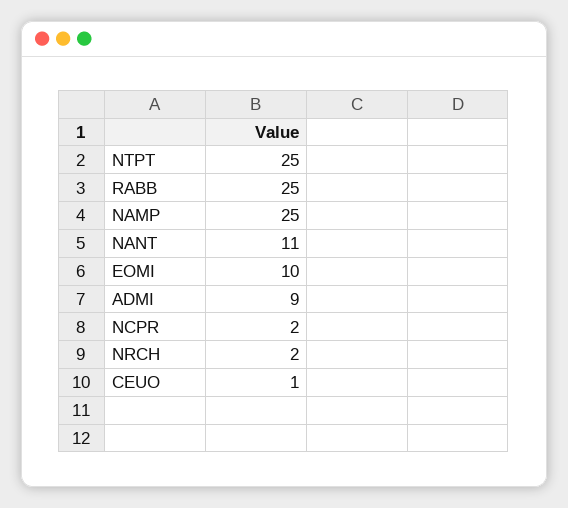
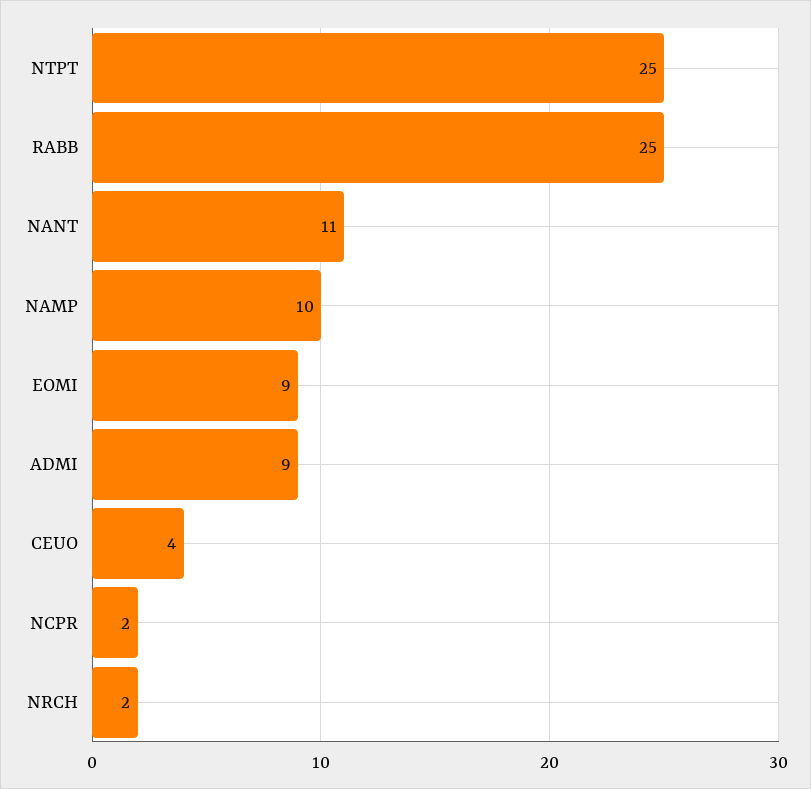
  {
    "NTPT": 25,
    "RABB": 25,
-   "NAMP": 25,
+   "NAMP": 10,
    "NANT": 11,
-   "EOMI": 10,
+   "EOMI": 9,
    "ADMI": 9,
    "NCPR": 2,
    "NRCH": 2,
-   "CEUO": 1
+   "CEUO": 4
  }

